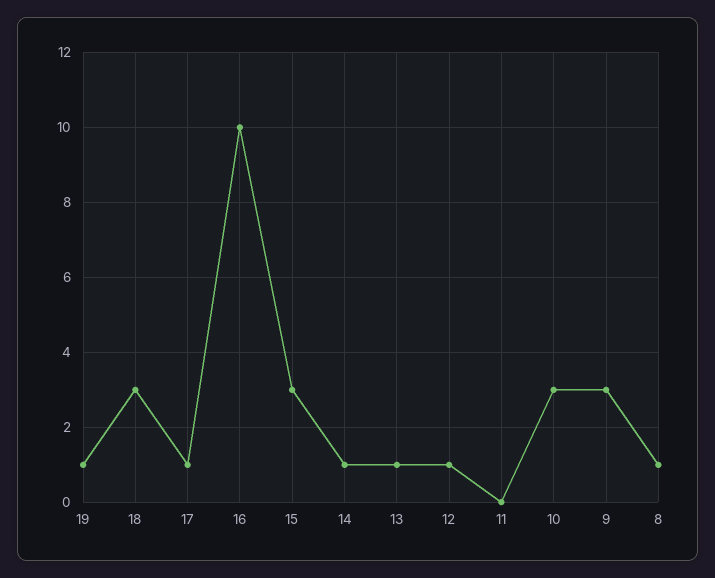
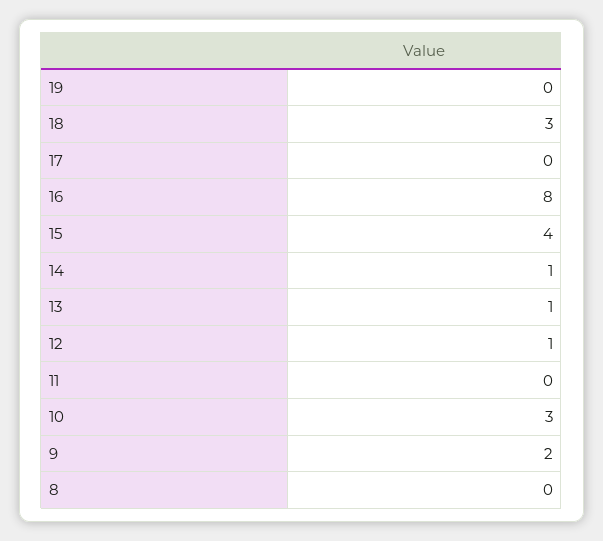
  {
-   "19": 1,
+   "19": 0,
    "18": 3,
-   "17": 1,
+   "17": 0,
-   "16": 10,
+   "16": 8,
-   "15": 3,
+   "15": 4,
    "14": 1,
    "13": 1,
    "12": 1,
    "11": 0,
    "10": 3,
-   "9": 3,
+   "9": 2,
-   "8": 1
+   "8": 0
  }

